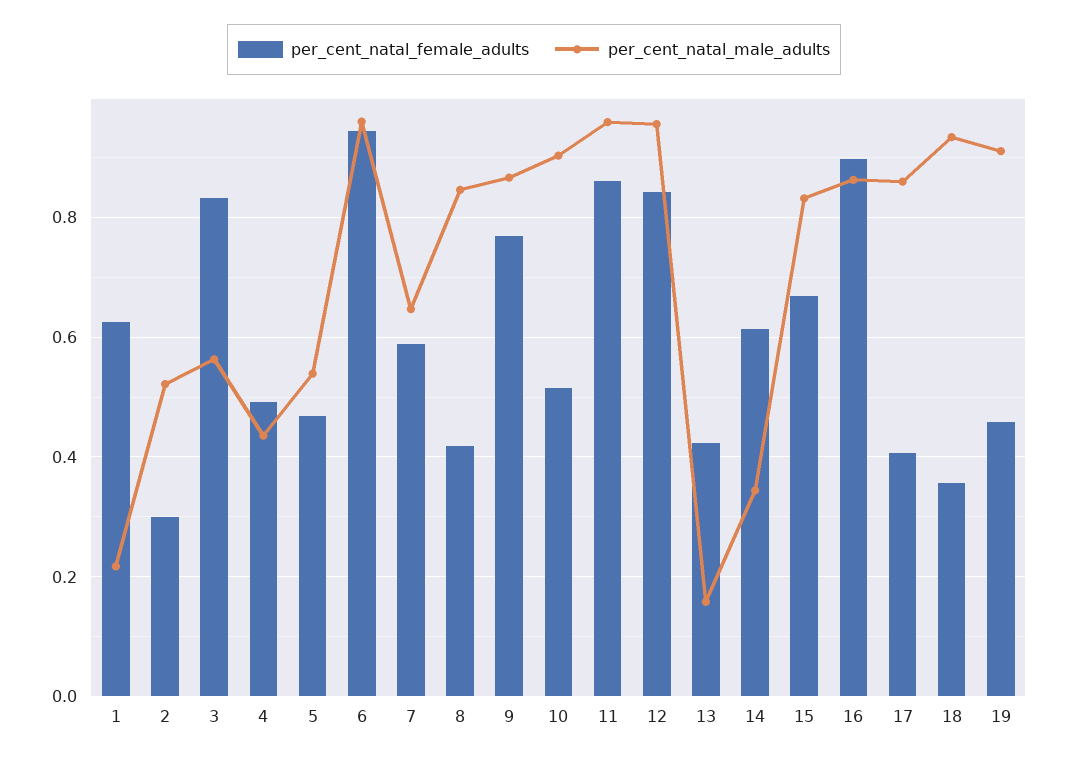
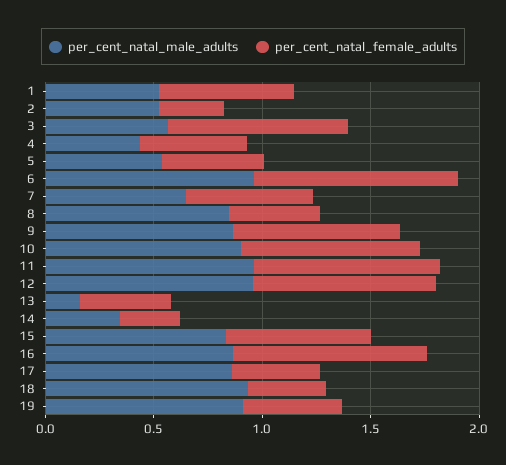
  {
    "per_cent_natal_female_adults": {
      "1": 0.62,
      "2": 0.3,
      "3": 0.84,
      "4": 0.5,
      "5": 0.46,
      "6": 0.94,
      "7": 0.58,
      "8": 0.42,
      "9": 0.76,
-     "10": 0.52,
+     "10": 0.8,
      "11": 0.86,
      "12": 0.84,
      "13": 0.42,
-     "14": 0.62,
+     "14": 0.3,
      "15": 0.66,
      "16": 0.9,
      "17": 0.4,
      "18": 0.36,
      "19": 0.46
    },
    "per_cent_natal_male_adults": {
-     "1": 0.22,
+     "1": 0.5,
      "2": 0.52,
      "3": 0.56,
      "4": 0.44,
      "5": 0.54,
      "6": 0.96,
      "7": 0.64,
      "8": 0.84,
      "9": 0.86,
      "10": 0.9,
      "11": 0.96,
      "12": 0.96,
      "13": 0.16,
      "14": 0.34,
      "15": 0.84,
      "16": 0.86,
      "17": 0.86,
      "18": 0.94,
      "19": 0.92
    }
  }

